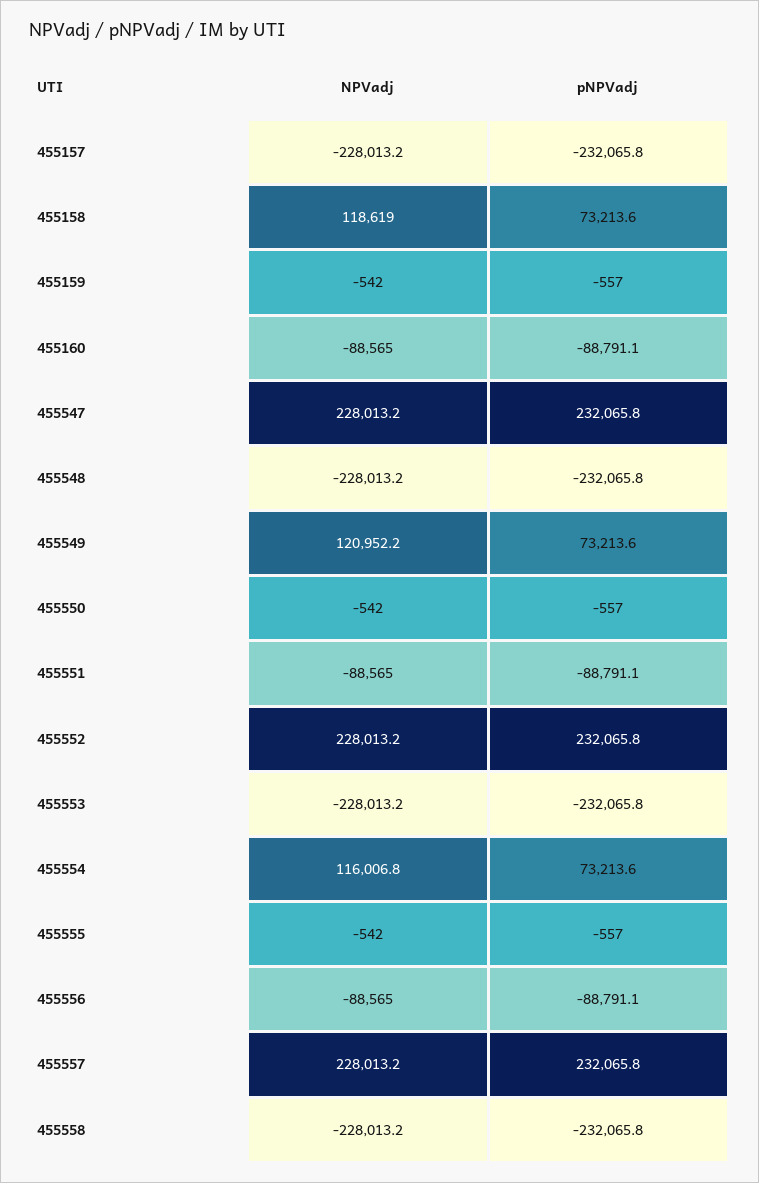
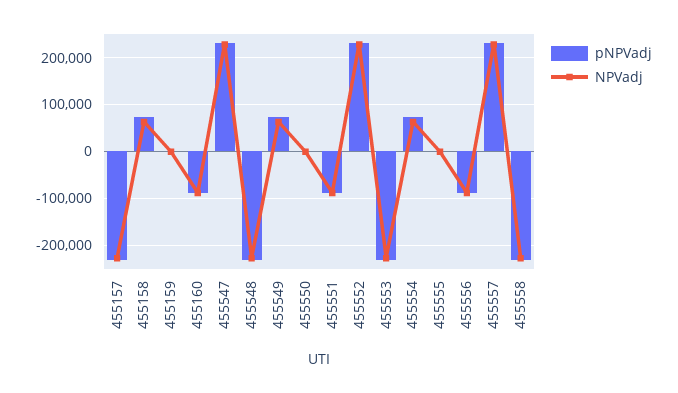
  {
    "NPVadj": {
      "455157": -228013.2,
-     "455158": 118619,
+     "455158": 60000,
      "455159": -542,
      "455160": -88565,
      "455547": 228013.2,
      "455548": -228013.2,
-     "455549": 120952.2,
+     "455549": 60000,
      "455550": -542,
      "455551": -88565,
      "455552": 228013.2,
      "455553": -228013.2,
-     "455554": 116006.8,
+     "455554": 60000,
      "455555": -542,
      "455556": -88565,
      "455557": 228013.2,
      "455558": -228013.2
    },
    "pNPVadj": {
      "455157": -232065.8,
      "455158": 73213.6,
      "455159": -557,
      "455160": -88791.1,
      "455547": 232065.8,
      "455548": -232065.8,
      "455549": 73213.6,
      "455550": -557,
      "455551": -88791.1,
      "455552": 232065.8,
      "455553": -232065.8,
      "455554": 73213.6,
      "455555": -557,
      "455556": -88791.1,
      "455557": 232065.8,
      "455558": -232065.8
    }
  }

